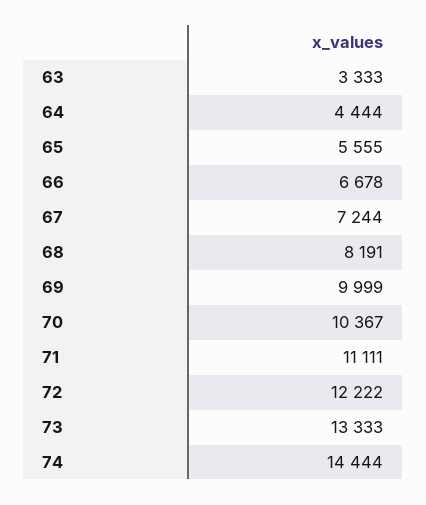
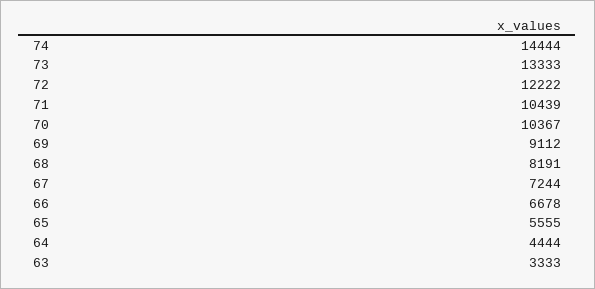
  {
    "63": 3333,
    "64": 4444,
    "65": 5555,
    "66": 6678,
    "67": 7244,
    "68": 8191,
-   "69": 9999,
+   "69": 9112,
    "70": 10367,
-   "71": 11111,
+   "71": 10439,
    "72": 12222,
    "73": 13333,
    "74": 14444
  }

